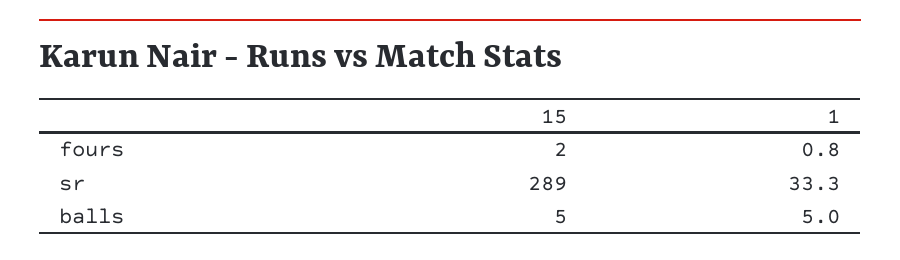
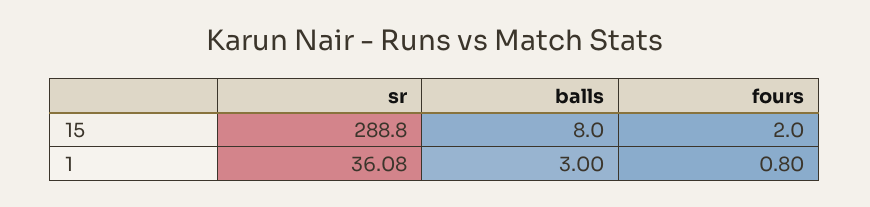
  {
    "15": {
      "fours": 2,
      "sr": 288.8,
-     "balls": 5
+     "balls": 8
    },
    "1": {
      "fours": 0.8,
-     "sr": 33.3,
+     "sr": 36.08,
-     "balls": 5
+     "balls": 3
    }
  }

